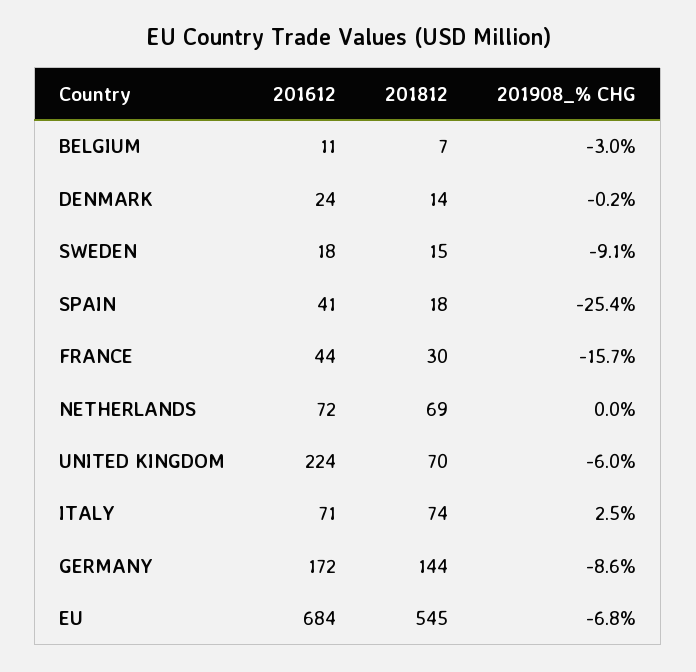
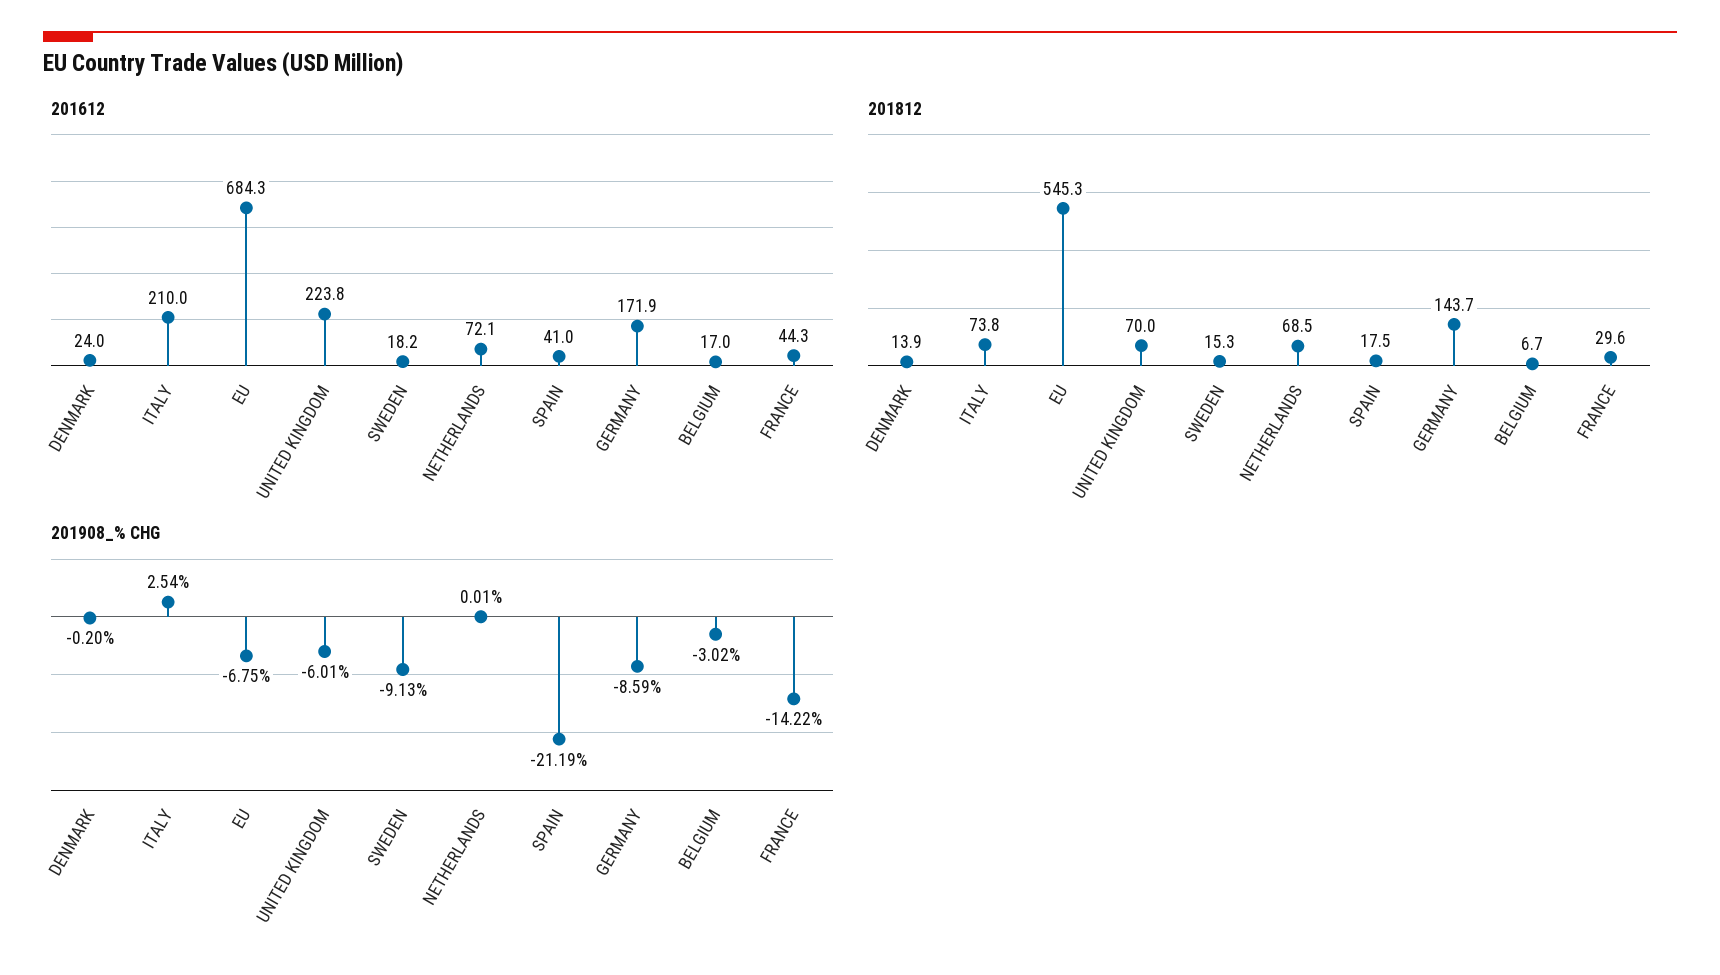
  {
    "201612": {
-     "BELGIUM": 11,
+     "BELGIUM": 17,
      "DENMARK": 24,
      "SWEDEN": 18.2,
      "SPAIN": 41,
      "FRANCE": 44.3,
      "NETHERLANDS": 72.1,
      "UNITED KINGDOM": 223.8,
-     "ITALY": 71,
+     "ITALY": 210,
      "GERMANY": 171.9,
      "EU": 684.3
    },
    "201812": {
      "BELGIUM": 6.7,
      "DENMARK": 13.9,
      "SWEDEN": 15.3,
      "SPAIN": 17.5,
      "FRANCE": 29.6,
      "NETHERLANDS": 68.5,
      "UNITED KINGDOM": 70,
      "ITALY": 73.8,
      "GERMANY": 143.7,
      "EU": 545.3
    },
    "201908_% CHG": {
      "BELGIUM": -3.02,
      "DENMARK": -0.2,
      "SWEDEN": -9.13,
-     "SPAIN": -25.4,
+     "SPAIN": -21.19,
-     "FRANCE": -15.7,
+     "FRANCE": -14.22,
      "NETHERLANDS": 0.01,
      "UNITED KINGDOM": -6.01,
      "ITALY": 2.54,
      "GERMANY": -8.59,
      "EU": -6.75
    }
  }

